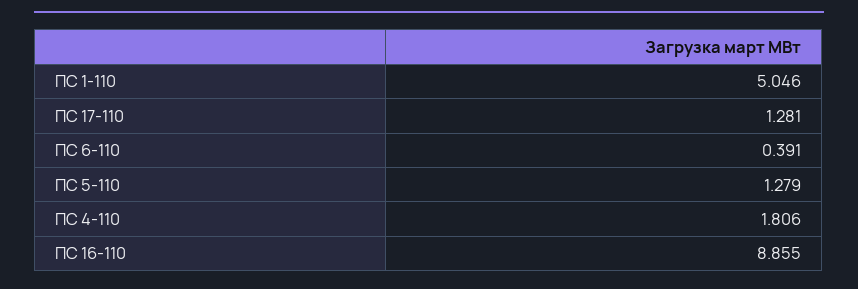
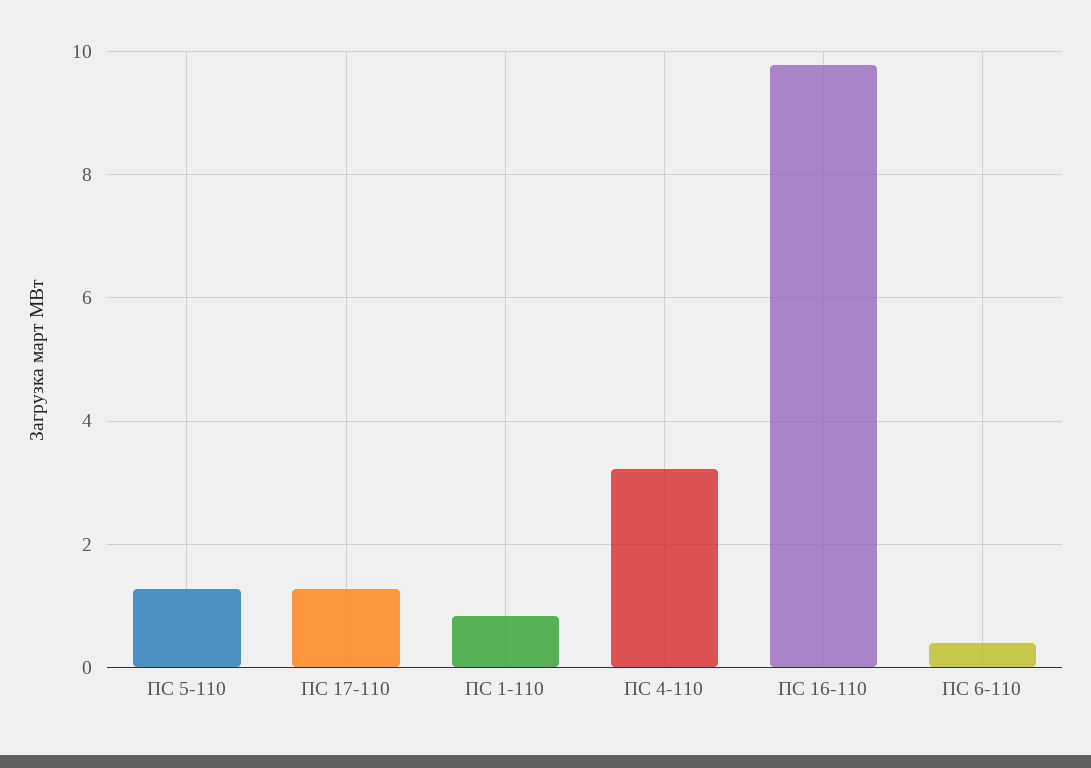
  {
-   "ПС 1-110": 5.046,
+   "ПС 1-110": 0.8,
    "ПС 17-110": 1.281,
    "ПС 6-110": 0.391,
    "ПС 5-110": 1.279,
-   "ПС 4-110": 1.806,
+   "ПС 4-110": 3.2,
-   "ПС 16-110": 8.855
+   "ПС 16-110": 9.8
  }

